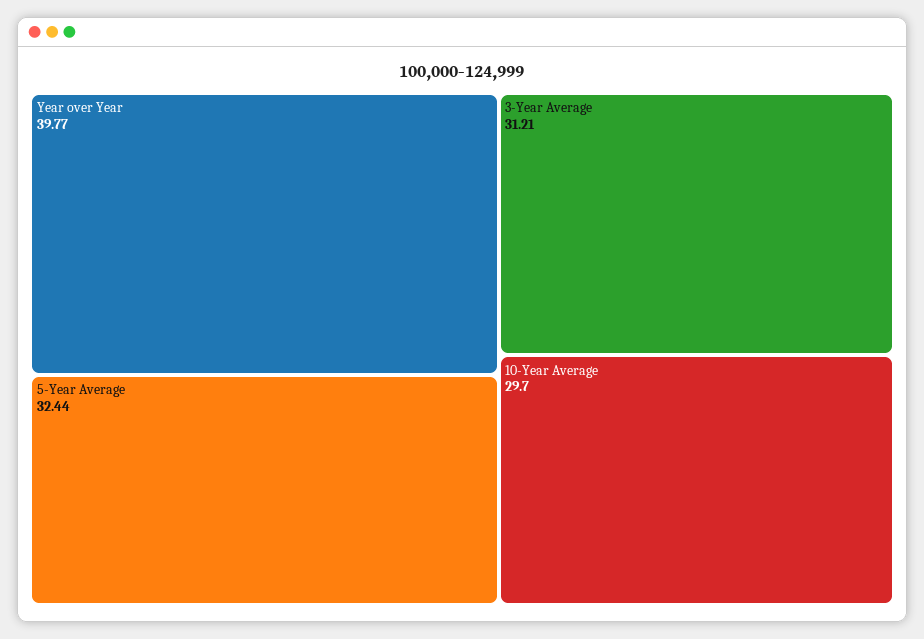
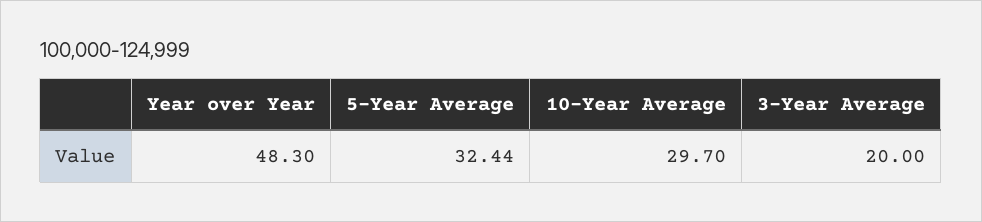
  {
-   "Year over Year": 39.77,
+   "Year over Year": 48.3,
    "5-Year Average": 32.44,
-   "3-Year Average": 31.21,
+   "3-Year Average": 20,
    "10-Year Average": 29.7
  }

